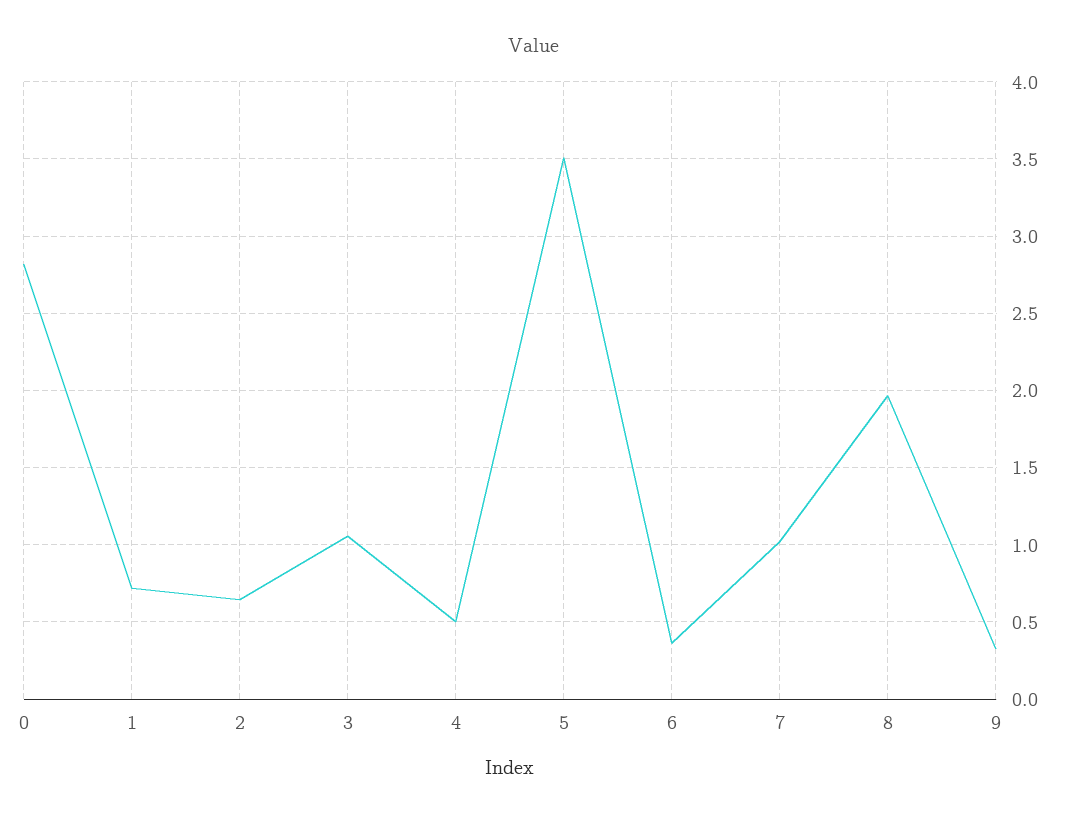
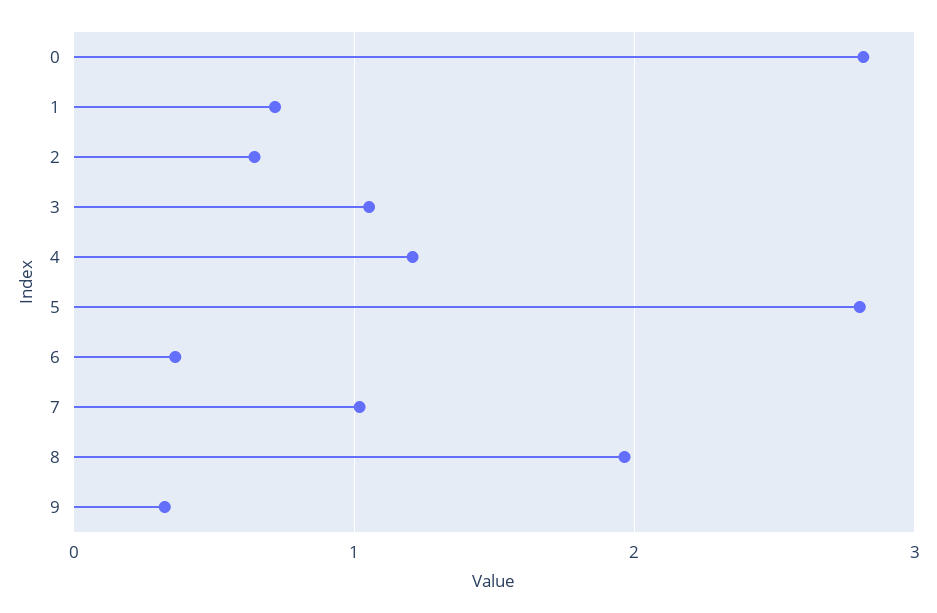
  {
    "0": 2.8,
    "1": 0.7,
    "2": 0.65,
    "3": 1.05,
-   "4": 0.5,
+   "4": 1.2,
-   "5": 3.5,
+   "5": 2.8,
    "6": 0.35,
    "7": 1,
    "8": 1.95,
    "9": 0.35
  }

